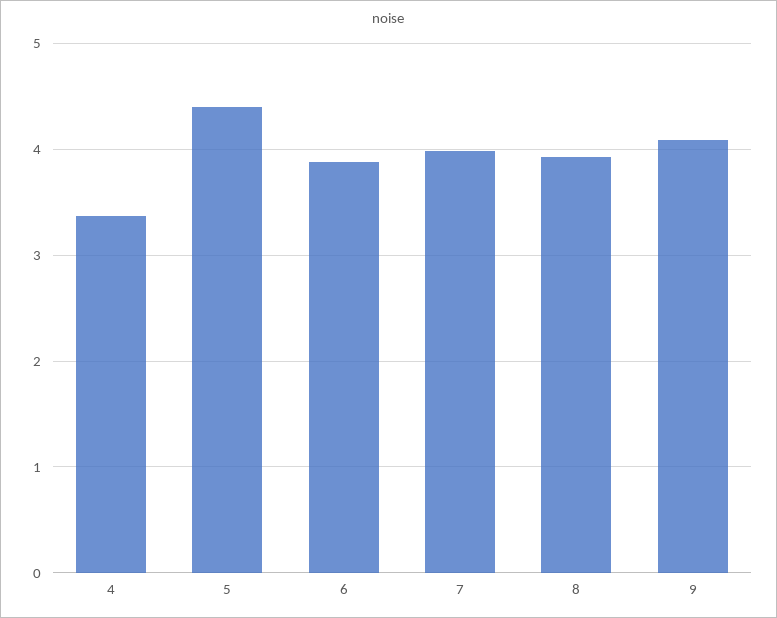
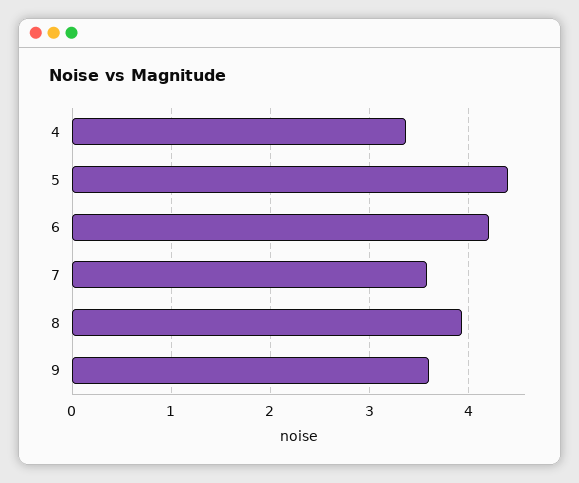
  {
    "4": 3.4,
    "5": 4.4,
-   "6": 3.9,
+   "6": 4.2,
-   "7": 4,
+   "7": 3.6,
    "8": 3.9,
-   "9": 4.1
+   "9": 3.6
  }

